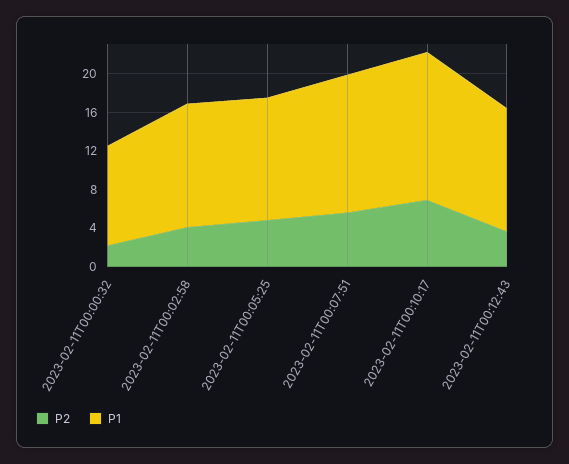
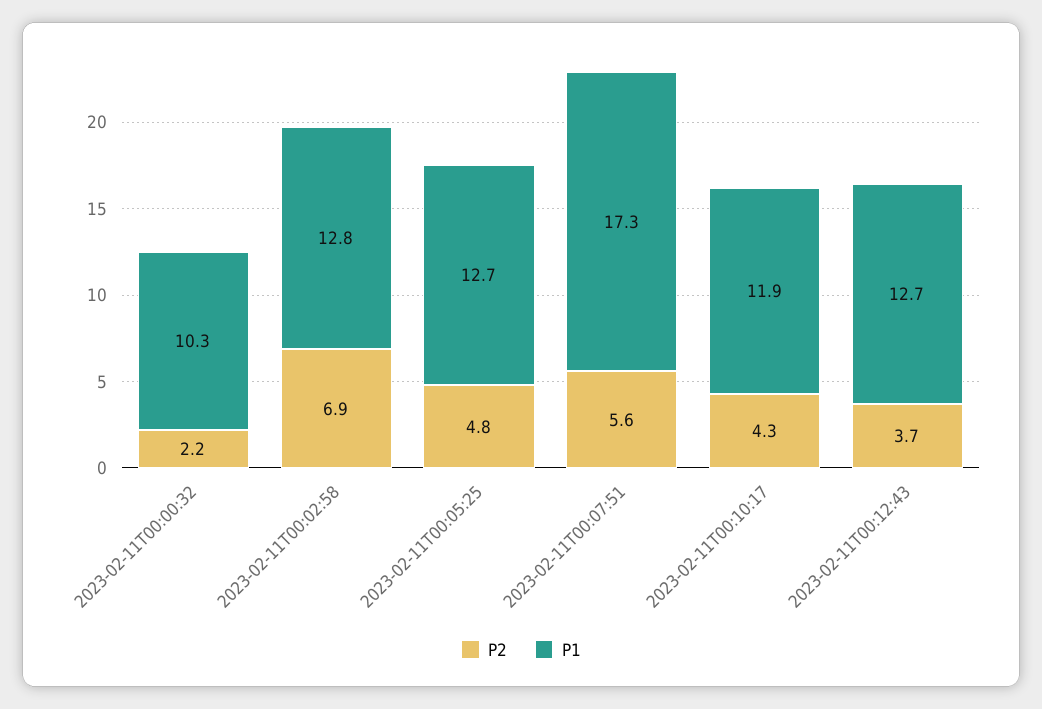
  {
    "P2": {
      "2023-02-11T00:00:32": 2.2,
-     "2023-02-11T00:02:58": 4,
+     "2023-02-11T00:02:58": 6.9,
      "2023-02-11T00:05:25": 4.8,
      "2023-02-11T00:07:51": 5.6,
-     "2023-02-11T00:10:17": 7,
+     "2023-02-11T00:10:17": 4.3,
      "2023-02-11T00:12:43": 3.7
    },
    "P1": {
      "2023-02-11T00:00:32": 10.3,
      "2023-02-11T00:02:58": 12.8,
      "2023-02-11T00:05:25": 12.7,
-     "2023-02-11T00:07:51": 14,
+     "2023-02-11T00:07:51": 17.3,
-     "2023-02-11T00:10:17": 15,
+     "2023-02-11T00:10:17": 11.9,
      "2023-02-11T00:12:43": 12.7
    }
  }

